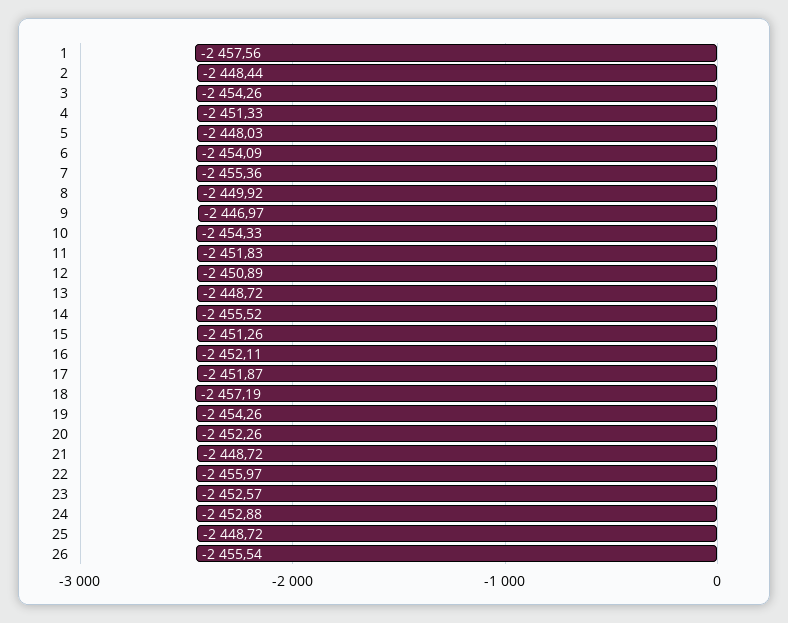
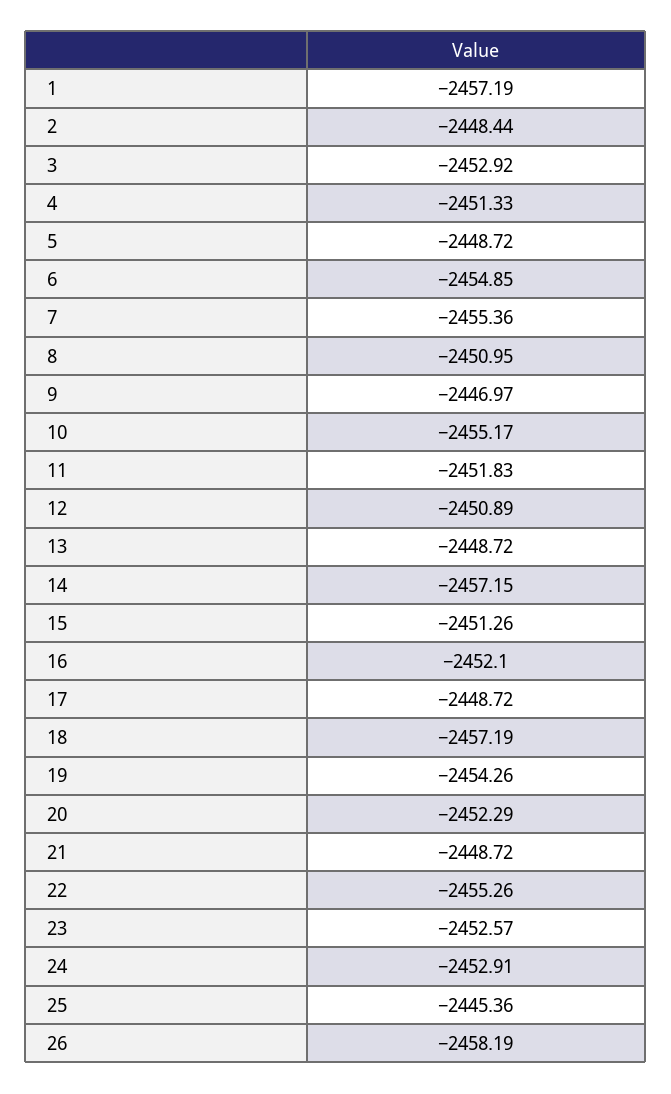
  {
-   "1": -2457.56,
+   "1": -2457.19,
    "2": -2448.44,
-   "3": -2454.26,
+   "3": -2452.92,
    "4": -2451.33,
-   "5": -2448.03,
+   "5": -2448.72,
-   "6": -2454.09,
+   "6": -2454.85,
    "7": -2455.36,
-   "8": -2449.92,
+   "8": -2450.95,
    "9": -2446.97,
-   "10": -2454.33,
+   "10": -2455.17,
    "11": -2451.83,
    "12": -2450.89,
    "13": -2448.72,
-   "14": -2455.52,
+   "14": -2457.15,
    "15": -2451.26,
-   "16": -2452.11,
+   "16": -2452.1,
-   "17": -2451.87,
+   "17": -2448.72,
    "18": -2457.19,
    "19": -2454.26,
-   "20": -2452.26,
+   "20": -2452.29,
    "21": -2448.72,
-   "22": -2455.97,
+   "22": -2455.26,
    "23": -2452.57,
-   "24": -2452.88,
+   "24": -2452.91,
-   "25": -2448.72,
+   "25": -2445.36,
-   "26": -2455.54
+   "26": -2458.19
  }

